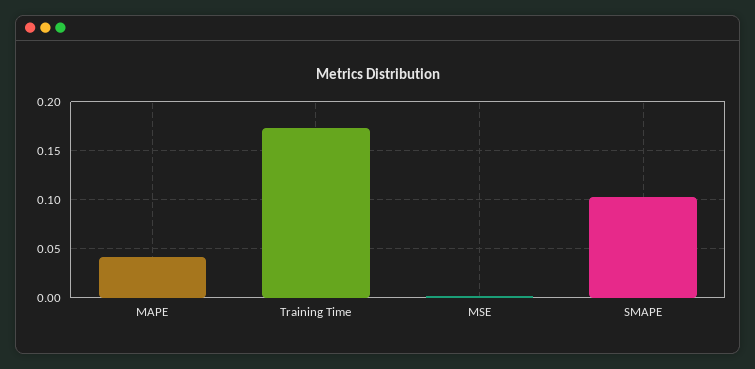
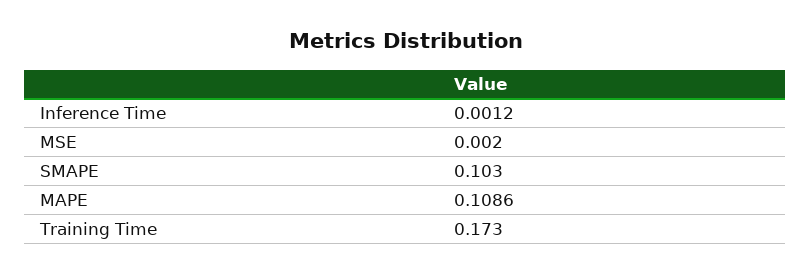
  {
-   "MAPE": 0.04,
+   "MAPE": 0.1086,
    "Training Time": 0.173,
    "MSE": 0.002,
-   "SMAPE": 0.103
+   "SMAPE": 0.103,
+   "Inference Time": 0.0012
  }

